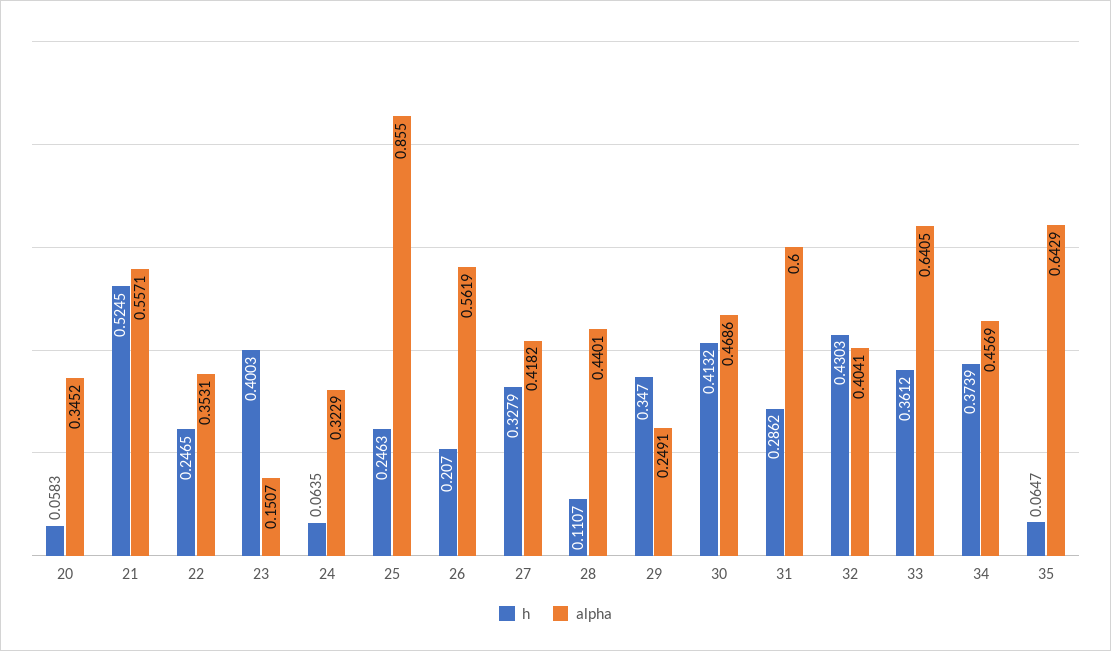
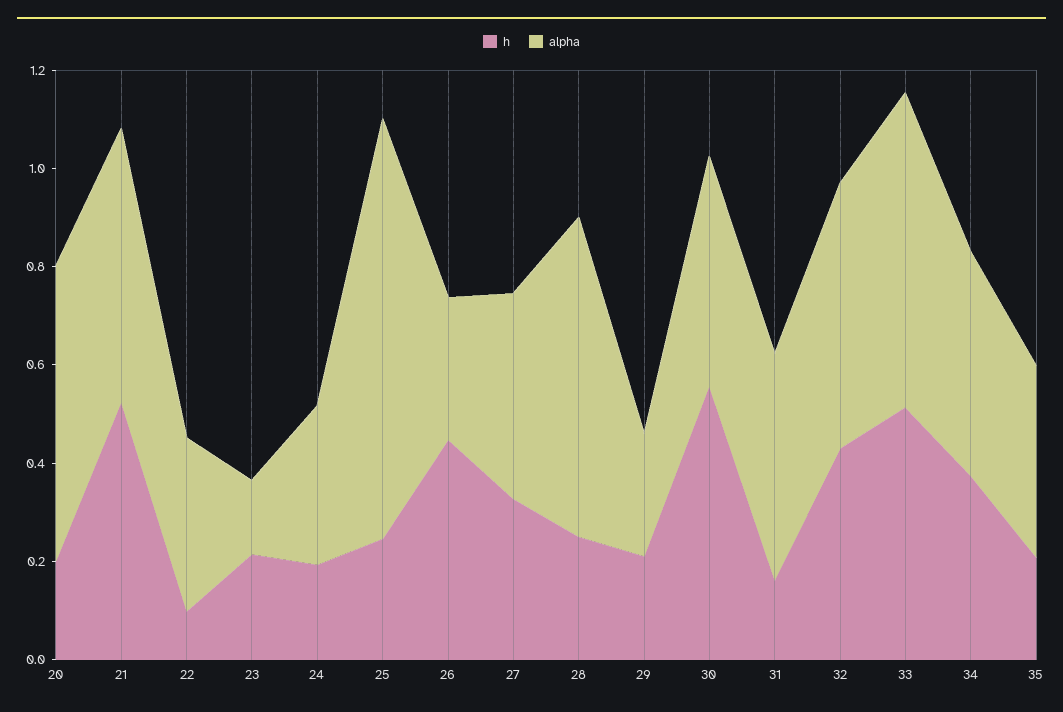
  {
    "h": {
-     "20": 0.0583,
+     "20": 0.2,
      "21": 0.5245,
-     "22": 0.2465,
+     "22": 0.1,
-     "23": 0.4003,
+     "23": 0.2,
-     "24": 0.0635,
+     "24": 0.2,
      "25": 0.2463,
-     "26": 0.207,
+     "26": 0.45,
      "27": 0.3279,
-     "28": 0.1107,
+     "28": 0.25,
-     "29": 0.347,
+     "29": 0.2,
-     "30": 0.4132,
+     "30": 0.55,
-     "31": 0.2862,
+     "31": 0.15,
      "32": 0.4303,
-     "33": 0.3612,
+     "33": 0.5,
      "34": 0.3739,
-     "35": 0.0647
+     "35": 0.2
    },
    "alpha": {
-     "20": 0.3452,
+     "20": 0.6,
      "21": 0.5571,
      "22": 0.3531,
      "23": 0.1507,
      "24": 0.3229,
      "25": 0.855,
-     "26": 0.5619,
+     "26": 0.3,
      "27": 0.4182,
-     "28": 0.4401,
+     "28": 0.65,
      "29": 0.2491,
      "30": 0.4686,
-     "31": 0.6,
+     "31": 0.45,
-     "32": 0.4041,
+     "32": 0.55,
      "33": 0.6405,
      "34": 0.4569,
-     "35": 0.6429
+     "35": 0.4
    }
  }

